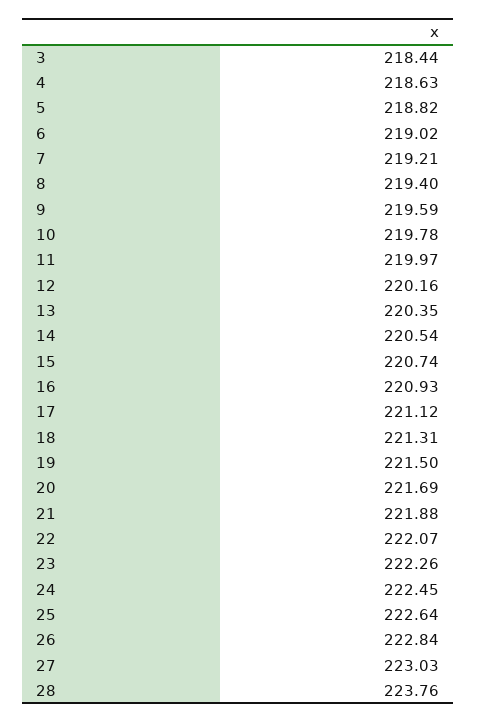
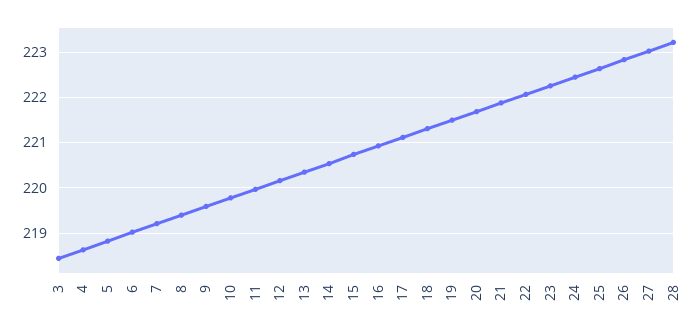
  {
    "3": 218.44,
    "4": 218.63,
    "5": 218.82,
    "6": 219.02,
    "7": 219.21,
    "8": 219.4,
    "9": 219.59,
    "10": 219.78,
    "11": 219.97,
    "12": 220.16,
    "13": 220.35,
    "14": 220.54,
    "15": 220.74,
    "16": 220.93,
    "17": 221.12,
    "18": 221.31,
    "19": 221.5,
    "20": 221.69,
    "21": 221.88,
    "22": 222.07,
    "23": 222.26,
    "24": 222.45,
    "25": 222.64,
    "26": 222.84,
    "27": 223.03,
-   "28": 223.76
+   "28": 223.2
  }

